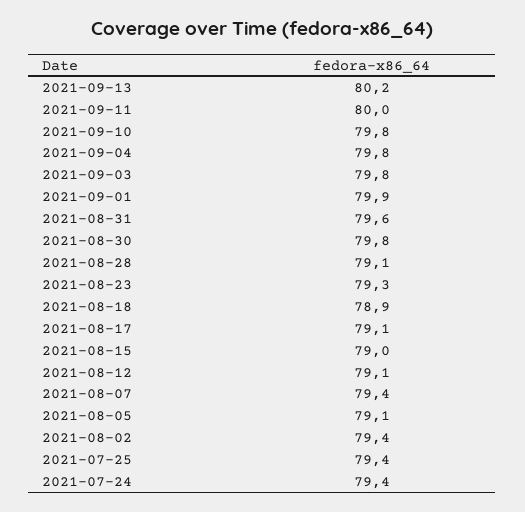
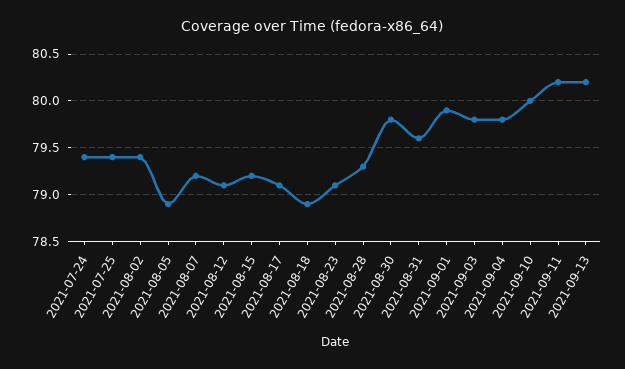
  {
    "2021-09-13": 80.2,
-   "2021-09-11": 80,
+   "2021-09-11": 80.2,
-   "2021-09-10": 79.8,
+   "2021-09-10": 80,
    "2021-09-04": 79.8,
    "2021-09-03": 79.8,
    "2021-09-01": 79.9,
    "2021-08-31": 79.6,
    "2021-08-30": 79.8,
-   "2021-08-28": 79.1,
+   "2021-08-28": 79.3,
-   "2021-08-23": 79.3,
+   "2021-08-23": 79.1,
    "2021-08-18": 78.9,
    "2021-08-17": 79.1,
-   "2021-08-15": 79,
+   "2021-08-15": 79.2,
    "2021-08-12": 79.1,
-   "2021-08-07": 79.4,
+   "2021-08-07": 79.2,
-   "2021-08-05": 79.1,
+   "2021-08-05": 78.9,
    "2021-08-02": 79.4,
    "2021-07-25": 79.4,
    "2021-07-24": 79.4
  }

